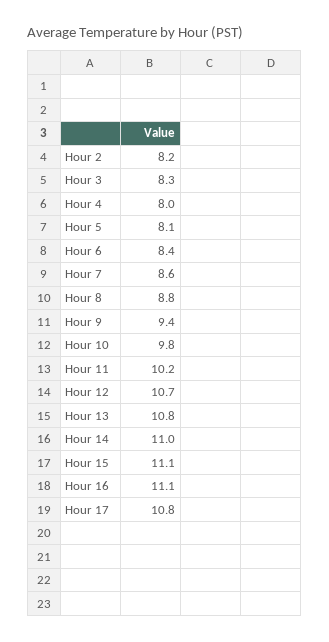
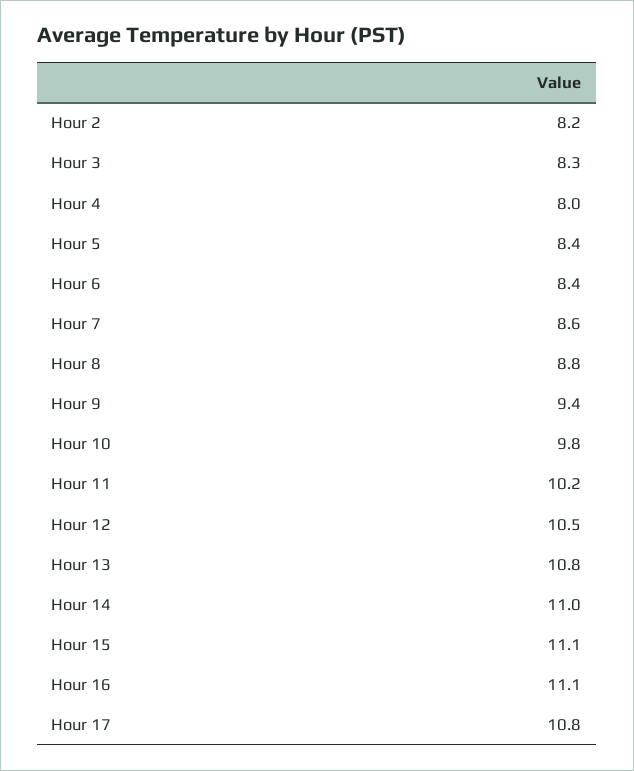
  {
    "Hour 2": 8.2,
    "Hour 3": 8.3,
    "Hour 4": 8,
-   "Hour 5": 8.1,
+   "Hour 5": 8.4,
    "Hour 6": 8.4,
    "Hour 7": 8.6,
    "Hour 8": 8.8,
    "Hour 9": 9.4,
    "Hour 10": 9.8,
    "Hour 11": 10.2,
-   "Hour 12": 10.7,
+   "Hour 12": 10.5,
    "Hour 13": 10.8,
    "Hour 14": 11,
    "Hour 15": 11.1,
    "Hour 16": 11.1,
    "Hour 17": 10.8
  }

